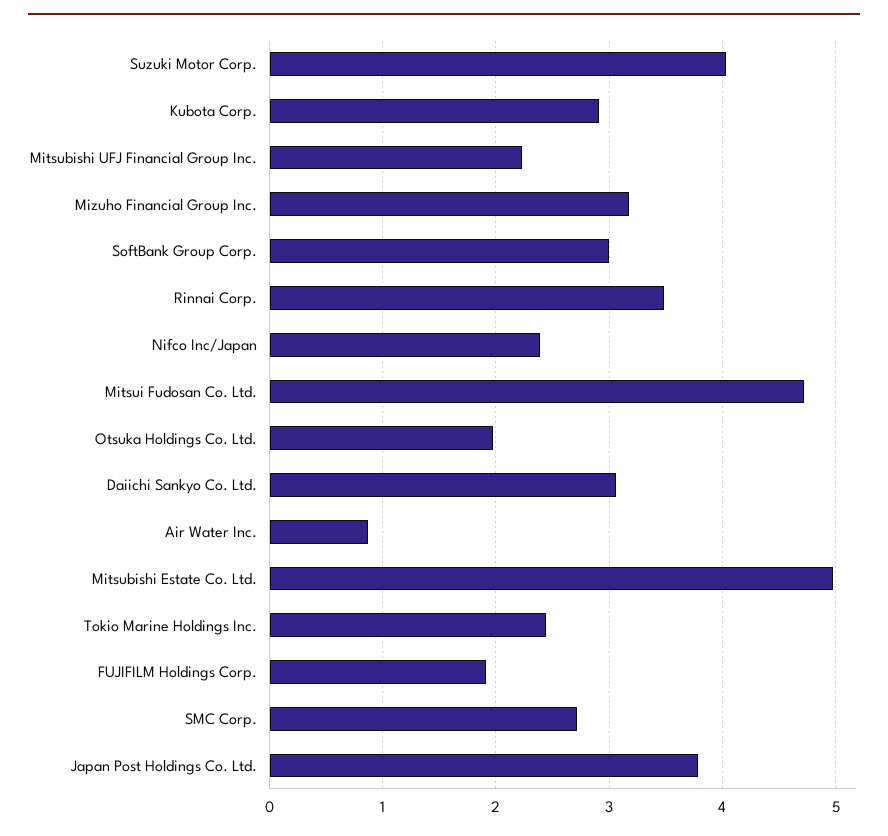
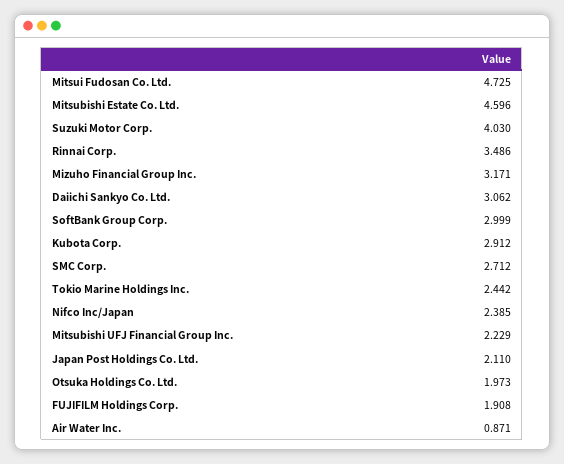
  {
    "Suzuki Motor Corp.": 4.03,
    "Kubota Corp.": 2.912,
    "Mitsubishi UFJ Financial Group Inc.": 2.229,
    "Mizuho Financial Group Inc.": 3.171,
    "SoftBank Group Corp.": 2.999,
    "Rinnai Corp.": 3.486,
    "Nifco Inc/Japan": 2.385,
    "Mitsui Fudosan Co. Ltd.": 4.725,
    "Otsuka Holdings Co. Ltd.": 1.973,
    "Daiichi Sankyo Co. Ltd.": 3.062,
    "Air Water Inc.": 0.871,
-   "Mitsubishi Estate Co. Ltd.": 5,
+   "Mitsubishi Estate Co. Ltd.": 4.596,
    "Tokio Marine Holdings Inc.": 2.442,
    "FUJIFILM Holdings Corp.": 1.908,
    "SMC Corp.": 2.712,
-   "Japan Post Holdings Co. Ltd.": 3.8
+   "Japan Post Holdings Co. Ltd.": 2.11
  }

